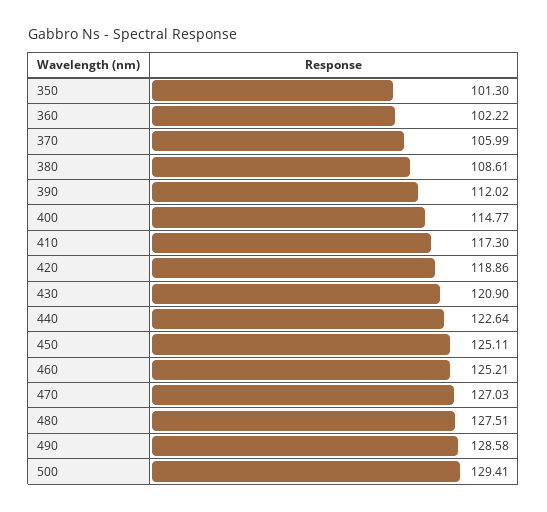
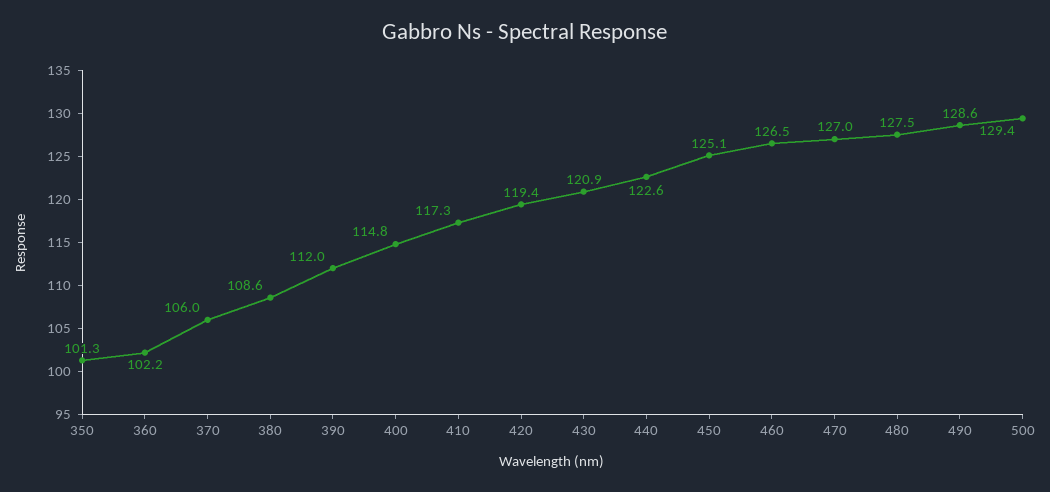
  {
    "350": 101.3,
    "360": 102.22,
    "370": 105.99,
    "380": 108.61,
    "390": 112.02,
    "400": 114.77,
    "410": 117.3,
-   "420": 118.86,
+   "420": 119.4,
    "430": 120.9,
    "440": 122.64,
    "450": 125.11,
-   "460": 125.21,
+   "460": 126.5,
    "470": 127.03,
    "480": 127.51,
    "490": 128.58,
    "500": 129.41
  }

